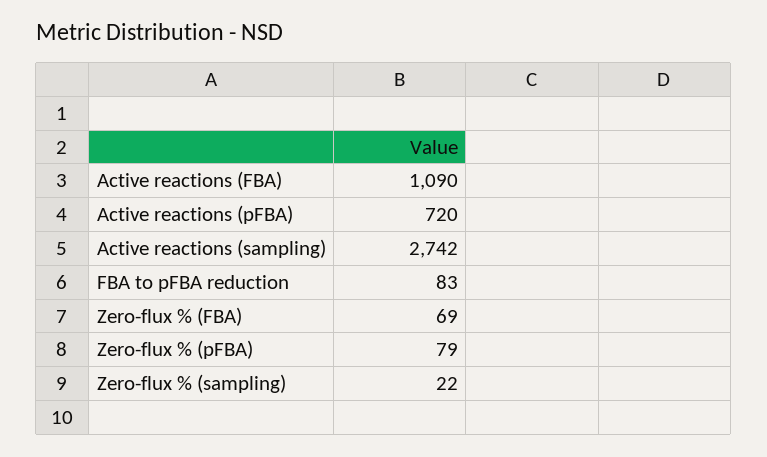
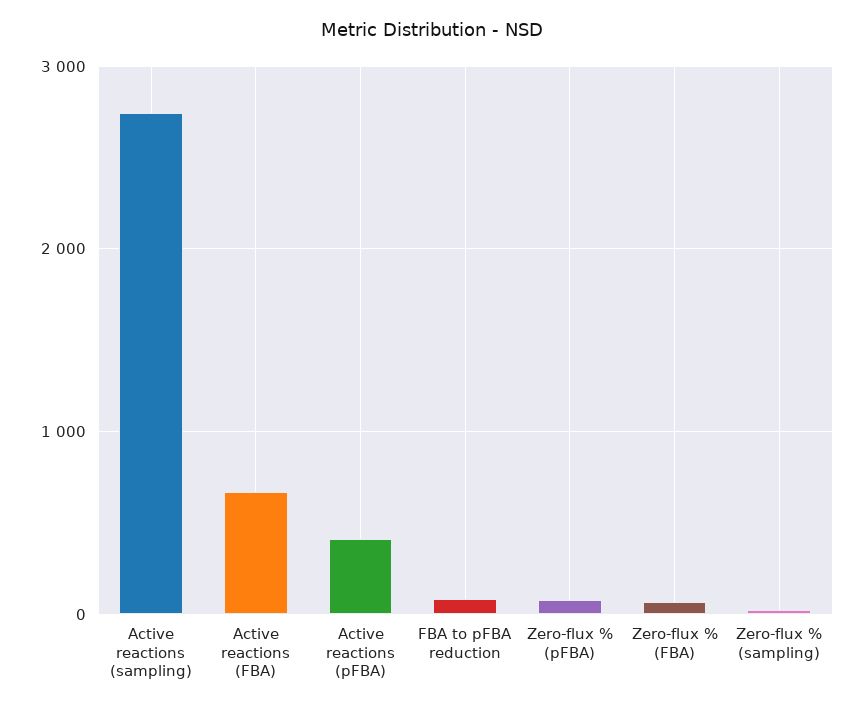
  {
-   "Active reactions (FBA)": 1090,
+   "Active reactions (FBA)": 700,
-   "Active reactions (pFBA)": 720,
+   "Active reactions (pFBA)": 400,
    "Active reactions (sampling)": 2742,
    "FBA to pFBA reduction": 83,
    "Zero-flux % (FBA)": 69,
    "Zero-flux % (pFBA)": 79,
    "Zero-flux % (sampling)": 22
  }

